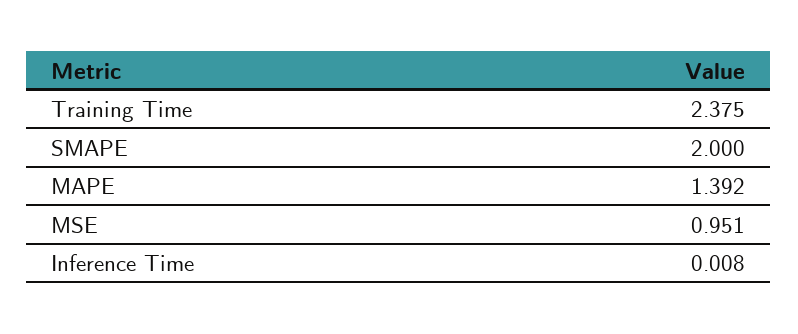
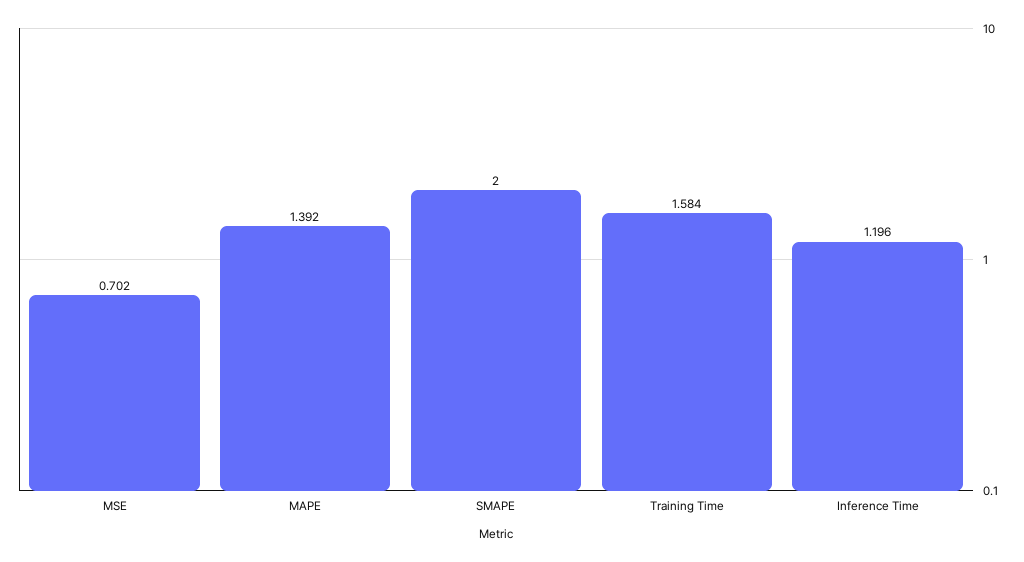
  {
-   "Training Time": 2.375,
+   "Training Time": 1.584,
    "SMAPE": 2,
    "MAPE": 1.392,
-   "MSE": 0.951,
+   "MSE": 0.702,
-   "Inference Time": 0.008
+   "Inference Time": 1.196
  }

